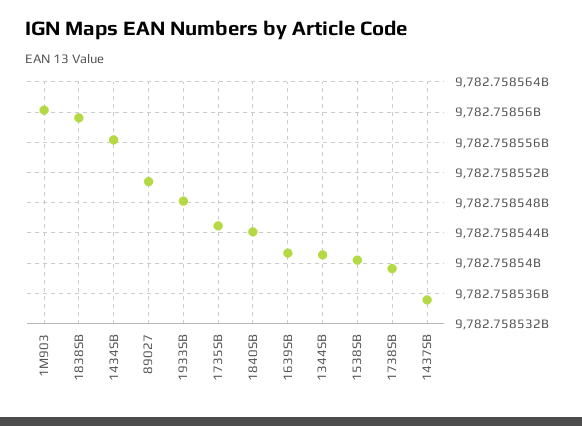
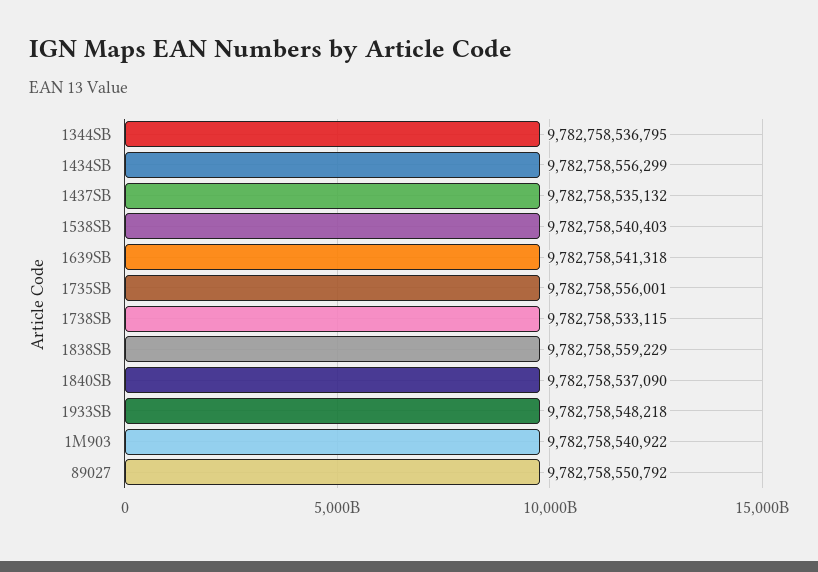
  {
-   "1M903": 9782758560000,
+   "1M903": 9782758540922,
    "1838SB": 9782758559229,
    "1434SB": 9782758556299,
    "89027": 9782758550792,
    "1933SB": 9782758548218,
-   "1735SB": 9782758545000,
+   "1735SB": 9782758556001,
-   "1840SB": 9782758544000,
+   "1840SB": 9782758537090,
    "1639SB": 9782758541318,
-   "1344SB": 9782758541000,
+   "1344SB": 9782758536795,
    "1538SB": 9782758540403,
-   "1738SB": 9782758539000,
+   "1738SB": 9782758533115,
    "1437SB": 9782758535132
  }

